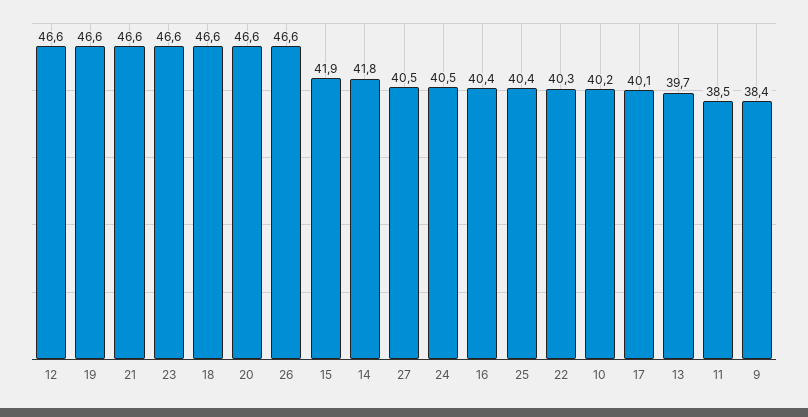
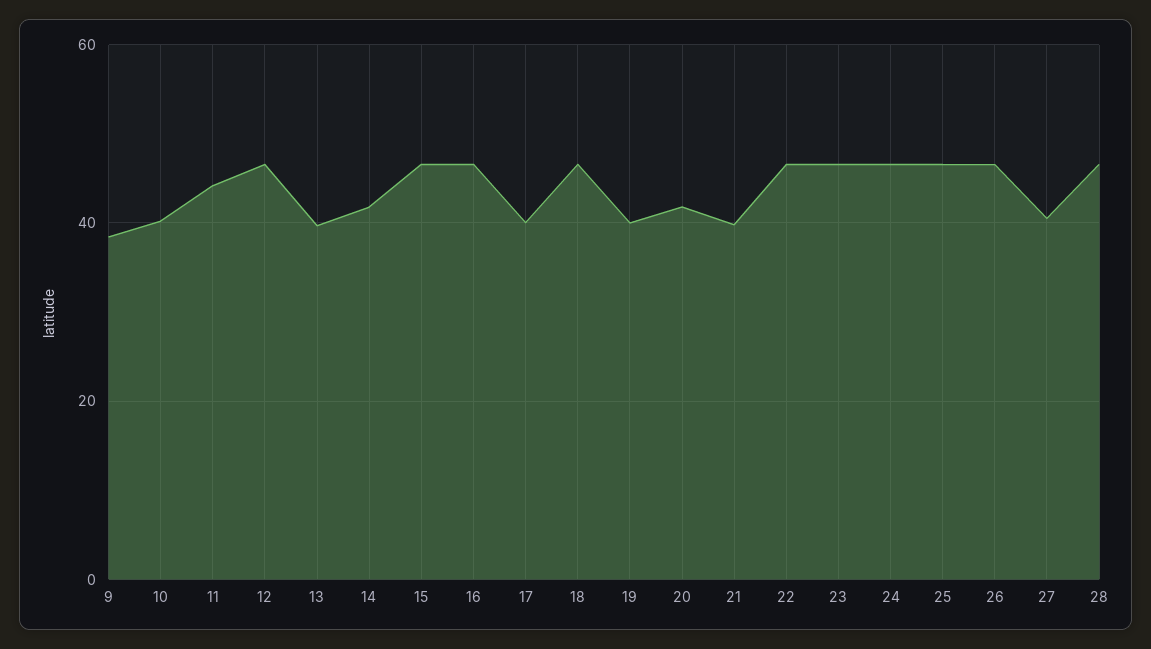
  {
    "12": 46.6,
-   "19": 46.6,
+   "19": 40,
-   "21": 46.6,
+   "21": 40,
    "23": 46.6,
    "18": 46.6,
-   "20": 46.6,
+   "20": 42,
    "26": 46.6,
-   "15": 41.9,
+   "15": 46,
    "14": 41.8,
    "27": 40.5,
-   "24": 40.5,
+   "24": 46,
-   "16": 40.4,
+   "16": 46,
-   "25": 40.4,
+   "25": 46,
-   "22": 40.3,
+   "22": 46,
    "10": 40.2,
    "17": 40.1,
    "13": 39.7,
-   "11": 38.5,
+   "11": 44,
-   "9": 38.4
+   "9": 38.4,
+   "28": 46
  }

